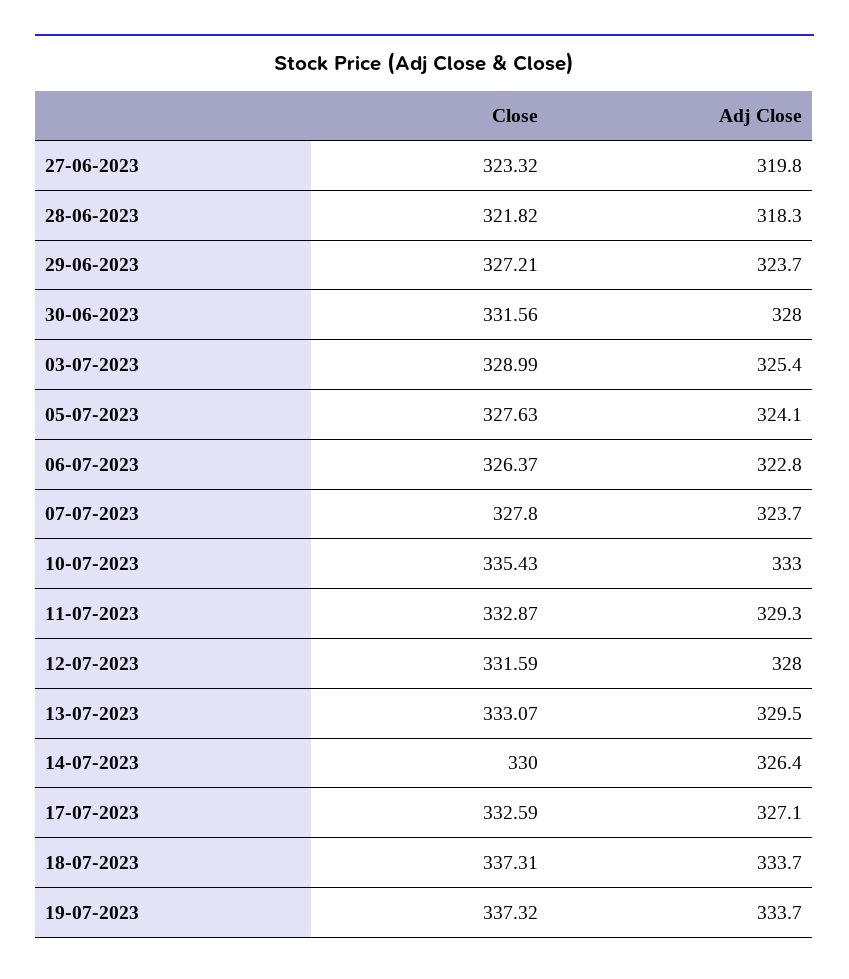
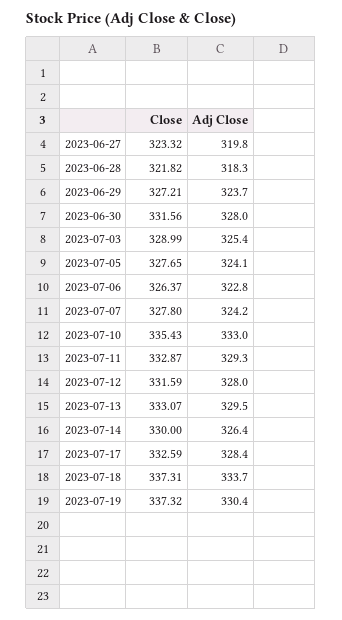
  {
    "Close": {
      "27-06-2023": 323.32,
      "28-06-2023": 321.82,
      "29-06-2023": 327.21,
      "30-06-2023": 331.56,
      "03-07-2023": 328.99,
-     "05-07-2023": 327.63,
+     "05-07-2023": 327.65,
      "06-07-2023": 326.37,
      "07-07-2023": 327.8,
      "10-07-2023": 335.43,
      "11-07-2023": 332.87,
      "12-07-2023": 331.59,
      "13-07-2023": 333.07,
      "14-07-2023": 330,
      "17-07-2023": 332.59,
      "18-07-2023": 337.31,
      "19-07-2023": 337.32
    },
    "Adj Close": {
      "27-06-2023": 319.8,
      "28-06-2023": 318.3,
      "29-06-2023": 323.7,
      "30-06-2023": 328,
      "03-07-2023": 325.4,
      "05-07-2023": 324.1,
      "06-07-2023": 322.8,
-     "07-07-2023": 323.7,
+     "07-07-2023": 324.2,
      "10-07-2023": 333,
      "11-07-2023": 329.3,
      "12-07-2023": 328,
      "13-07-2023": 329.5,
      "14-07-2023": 326.4,
-     "17-07-2023": 327.1,
+     "17-07-2023": 328.4,
      "18-07-2023": 333.7,
-     "19-07-2023": 333.7
+     "19-07-2023": 330.4
    }
  }

